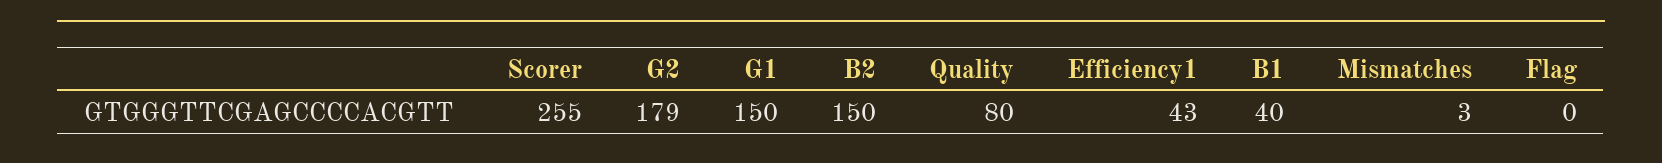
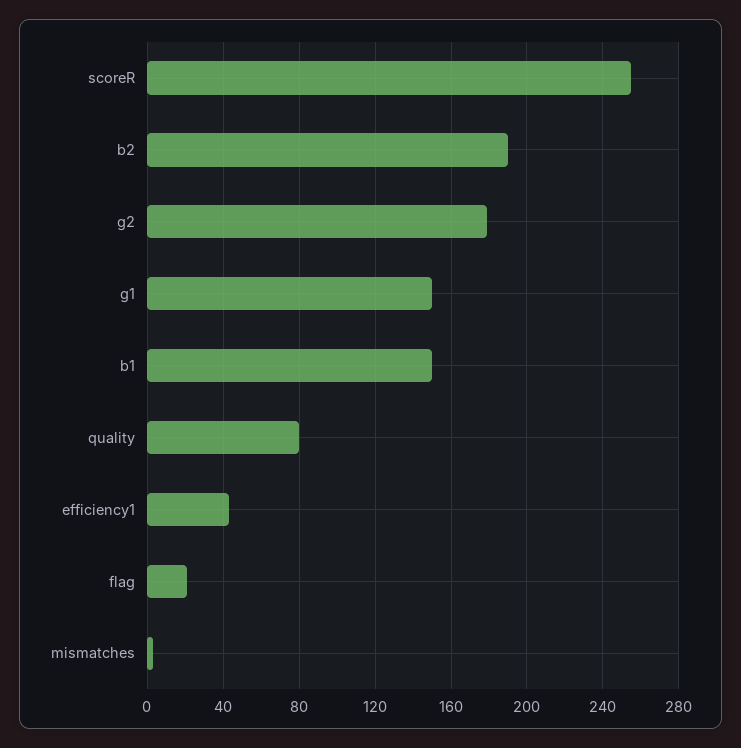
  {
    "Scorer": 255,
    "G2": 179,
    "G1": 150,
-   "B2": 150,
+   "B2": 190,
    "Quality": 80,
    "Efficiency1": 43,
-   "B1": 40,
+   "B1": 150,
    "Mismatches": 3,
-   "Flag": 0
+   "Flag": 20
  }

